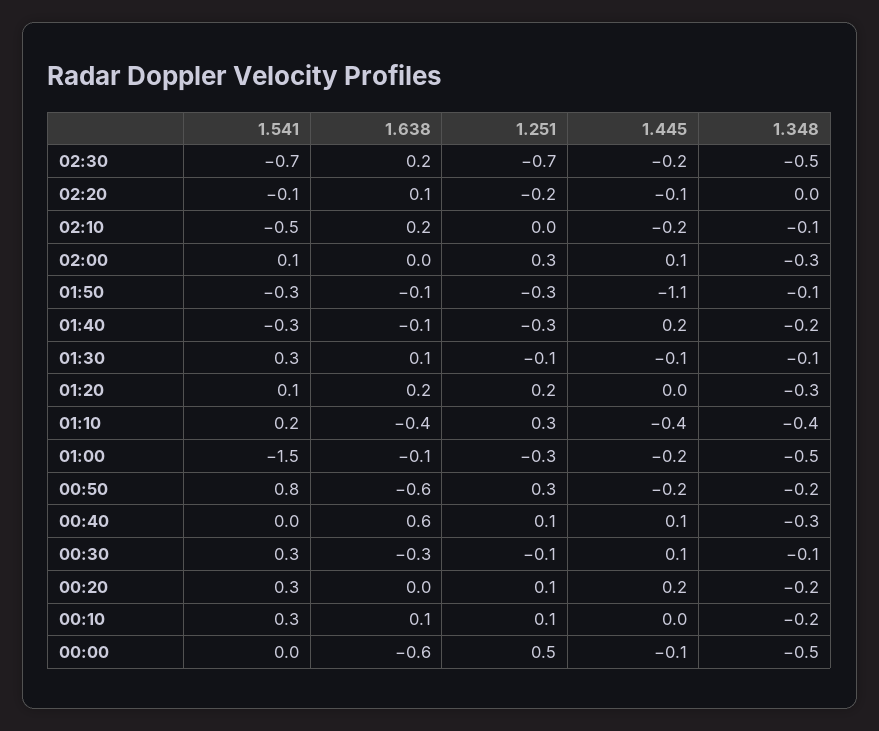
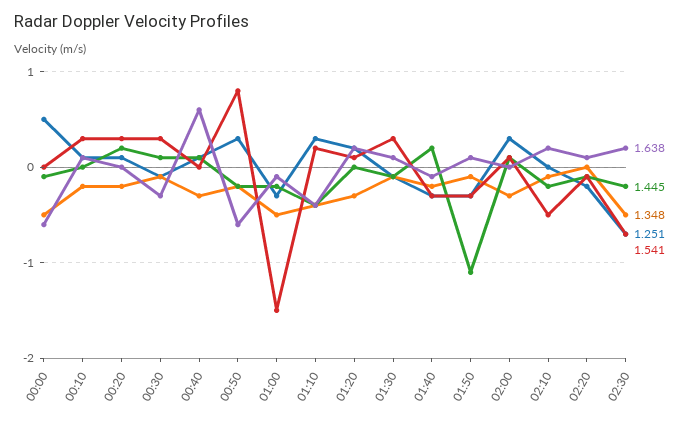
  {
    "1.541": {
      "02:30": -0.7,
      "02:20": -0.1,
      "02:10": -0.5,
      "02:00": 0.1,
      "01:50": -0.3,
      "01:40": -0.3,
      "01:30": 0.3,
      "01:20": 0.1,
      "01:10": 0.2,
      "01:00": -1.5,
      "00:50": 0.8,
      "00:40": 0,
      "00:30": 0.3,
      "00:20": 0.3,
      "00:10": 0.3,
      "00:00": 0
    },
    "1.638": {
      "02:30": 0.2,
      "02:20": 0.1,
      "02:10": 0.2,
      "02:00": 0,
-     "01:50": -0.1,
+     "01:50": 0.1,
      "01:40": -0.1,
      "01:30": 0.1,
      "01:20": 0.2,
      "01:10": -0.4,
      "01:00": -0.1,
      "00:50": -0.6,
      "00:40": 0.6,
      "00:30": -0.3,
      "00:20": 0,
      "00:10": 0.1,
      "00:00": -0.6
    },
    "1.251": {
      "02:30": -0.7,
      "02:20": -0.2,
      "02:10": 0,
      "02:00": 0.3,
      "01:50": -0.3,
      "01:40": -0.3,
      "01:30": -0.1,
      "01:20": 0.2,
      "01:10": 0.3,
      "01:00": -0.3,
      "00:50": 0.3,
      "00:40": 0.1,
      "00:30": -0.1,
      "00:20": 0.1,
      "00:10": 0.1,
      "00:00": 0.5
    },
    "1.445": {
      "02:30": -0.2,
      "02:20": -0.1,
      "02:10": -0.2,
      "02:00": 0.1,
      "01:50": -1.1,
      "01:40": 0.2,
      "01:30": -0.1,
      "01:20": 0,
      "01:10": -0.4,
      "01:00": -0.2,
      "00:50": -0.2,
      "00:40": 0.1,
      "00:30": 0.1,
      "00:20": 0.2,
      "00:10": 0,
      "00:00": -0.1
    },
    "1.348": {
      "02:30": -0.5,
      "02:20": 0,
      "02:10": -0.1,
      "02:00": -0.3,
      "01:50": -0.1,
      "01:40": -0.2,
      "01:30": -0.1,
      "01:20": -0.3,
      "01:10": -0.4,
      "01:00": -0.5,
      "00:50": -0.2,
      "00:40": -0.3,
      "00:30": -0.1,
      "00:20": -0.2,
      "00:10": -0.2,
      "00:00": -0.5
    }
  }

